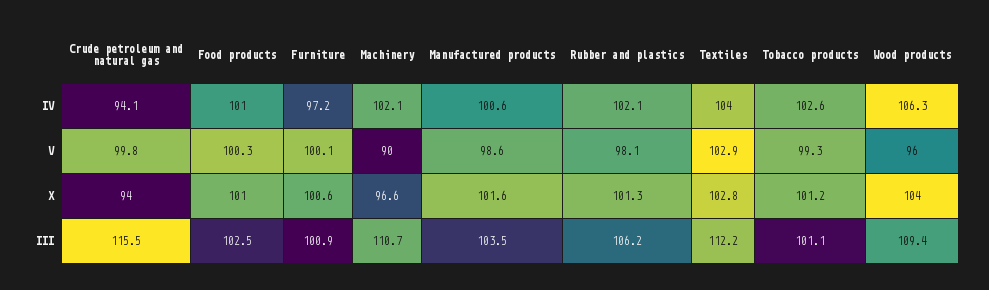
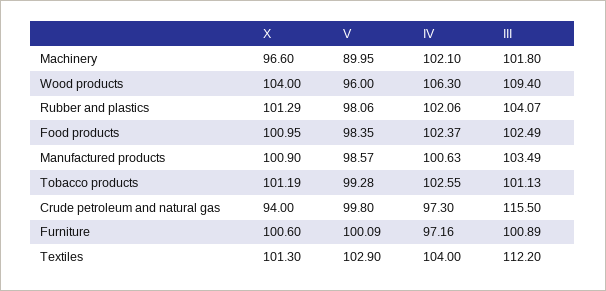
  {
    "Crude petroleum and natural gas": {
-     "IV": 94.1,
+     "IV": 97.3,
      "V": 99.8,
      "X": 94,
      "III": 115.5
    },
    "Food products": {
-     "IV": 101,
+     "IV": 102.37,
-     "V": 100.3,
+     "V": 98.35,
      "X": 100.95,
      "III": 102.49
    },
    "Furniture": {
      "IV": 97.16,
      "V": 100.09,
      "X": 100.6,
      "III": 100.89
    },
    "Machinery": {
      "IV": 102.1,
      "V": 89.95,
      "X": 96.6,
-     "III": 110.7
+     "III": 101.8
    },
    "Manufactured products": {
      "IV": 100.63,
      "V": 98.57,
-     "X": 101.6,
+     "X": 100.9,
      "III": 103.49
    },
    "Rubber and plastics": {
      "IV": 102.06,
      "V": 98.06,
      "X": 101.29,
-     "III": 106.2
+     "III": 104.07
    },
    "Textiles": {
      "IV": 104,
      "V": 102.9,
-     "X": 102.8,
+     "X": 101.3,
      "III": 112.2
    },
    "Tobacco products": {
      "IV": 102.55,
      "V": 99.28,
      "X": 101.19,
      "III": 101.13
    },
    "Wood products": {
      "IV": 106.3,
      "V": 96,
      "X": 104,
      "III": 109.4
    }
  }

